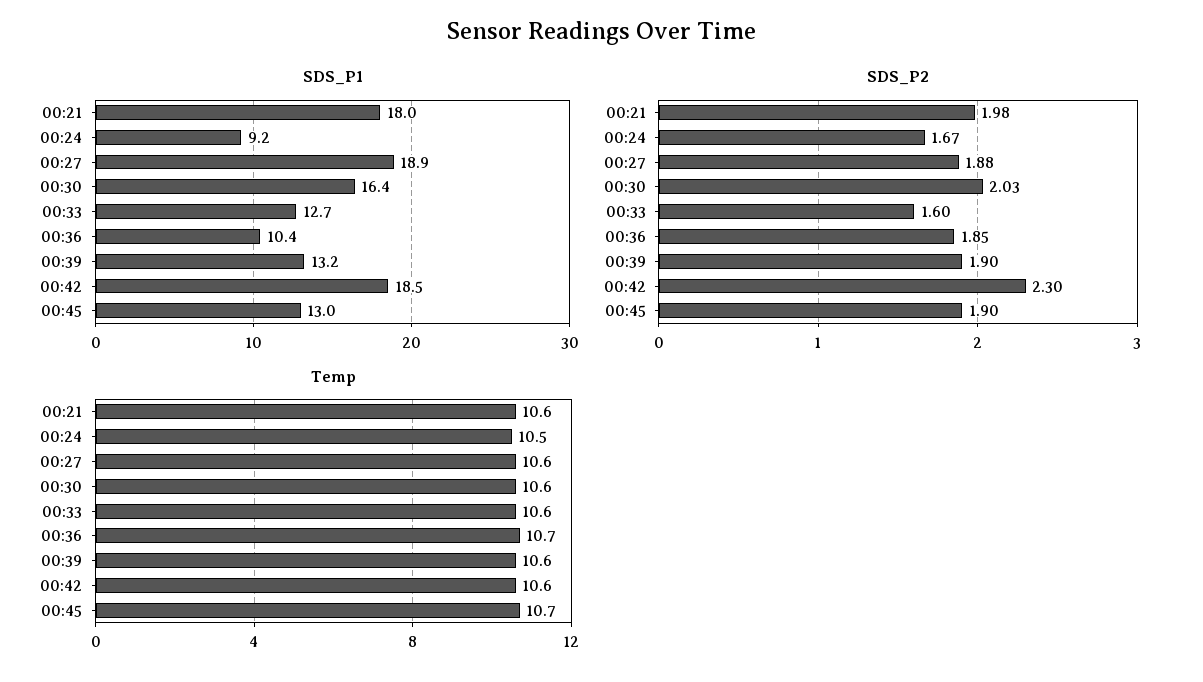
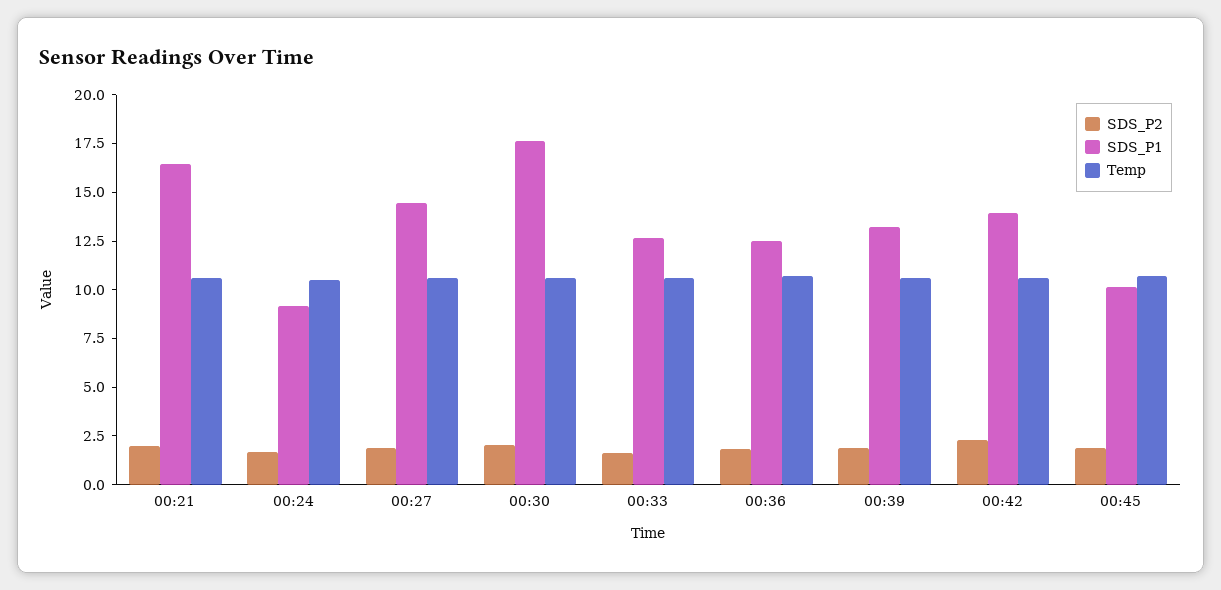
  {
    "SDS_P1": {
-     "00:21": 18,
+     "00:21": 16.5,
      "00:24": 9.2,
-     "00:27": 18.9,
+     "00:27": 14.5,
-     "00:30": 16.4,
+     "00:30": 17.5,
      "00:33": 12.7,
-     "00:36": 10.4,
+     "00:36": 12.5,
      "00:39": 13.2,
-     "00:42": 18.5,
+     "00:42": 14,
-     "00:45": 13
+     "00:45": 10
    },
    "SDS_P2": {
      "00:21": 1.98,
      "00:24": 1.67,
      "00:27": 1.88,
      "00:30": 2.03,
      "00:33": 1.6,
      "00:36": 1.85,
      "00:39": 1.9,
      "00:42": 2.3,
      "00:45": 1.9
    },
    "Temp": {
      "00:21": 10.6,
      "00:24": 10.5,
      "00:27": 10.6,
      "00:30": 10.6,
      "00:33": 10.6,
      "00:36": 10.7,
      "00:39": 10.6,
      "00:42": 10.6,
      "00:45": 10.7
    }
  }

